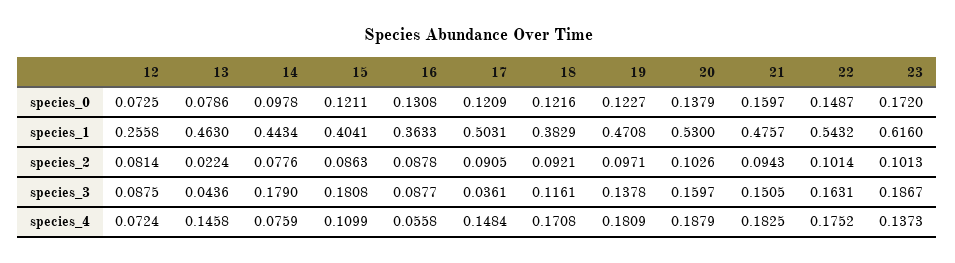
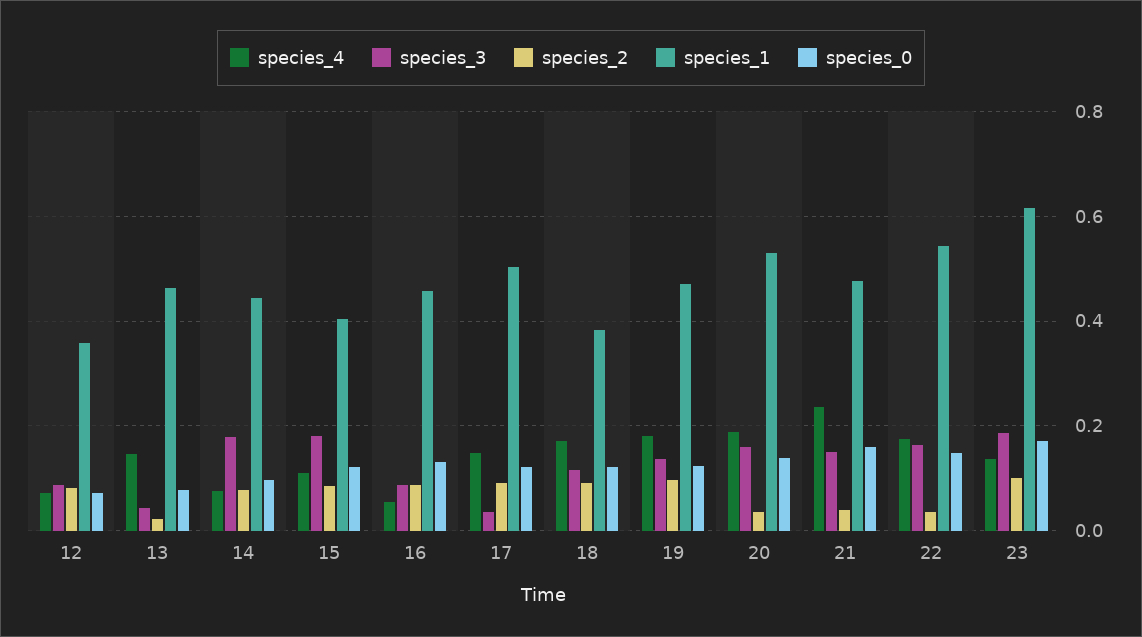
  {
    "species_0": {
      "12": 0.0725,
      "13": 0.0786,
      "14": 0.0978,
      "15": 0.1211,
      "16": 0.1308,
      "17": 0.1209,
      "18": 0.1216,
      "19": 0.1227,
      "20": 0.1379,
      "21": 0.1597,
      "22": 0.1487,
      "23": 0.172
    },
    "species_1": {
-     "12": 0.2558,
+     "12": 0.36,
      "13": 0.463,
      "14": 0.4434,
      "15": 0.4041,
-     "16": 0.3633,
+     "16": 0.46,
      "17": 0.5031,
      "18": 0.3829,
      "19": 0.4708,
      "20": 0.53,
      "21": 0.4757,
      "22": 0.5432,
      "23": 0.616
    },
    "species_2": {
      "12": 0.0814,
      "13": 0.0224,
      "14": 0.0776,
      "15": 0.0863,
      "16": 0.0878,
      "17": 0.0905,
      "18": 0.0921,
      "19": 0.0971,
-     "20": 0.1026,
+     "20": 0.04,
-     "21": 0.0943,
+     "21": 0.04,
-     "22": 0.1014,
+     "22": 0.04,
      "23": 0.1013
    },
    "species_3": {
      "12": 0.0875,
      "13": 0.0436,
      "14": 0.179,
      "15": 0.1808,
      "16": 0.0877,
      "17": 0.0361,
      "18": 0.1161,
      "19": 0.1378,
      "20": 0.1597,
      "21": 0.1505,
      "22": 0.1631,
      "23": 0.1867
    },
    "species_4": {
      "12": 0.0724,
      "13": 0.1458,
      "14": 0.0759,
      "15": 0.1099,
      "16": 0.0558,
      "17": 0.1484,
      "18": 0.1708,
      "19": 0.1809,
      "20": 0.1879,
-     "21": 0.1825,
+     "21": 0.24,
      "22": 0.1752,
      "23": 0.1373
    }
  }

